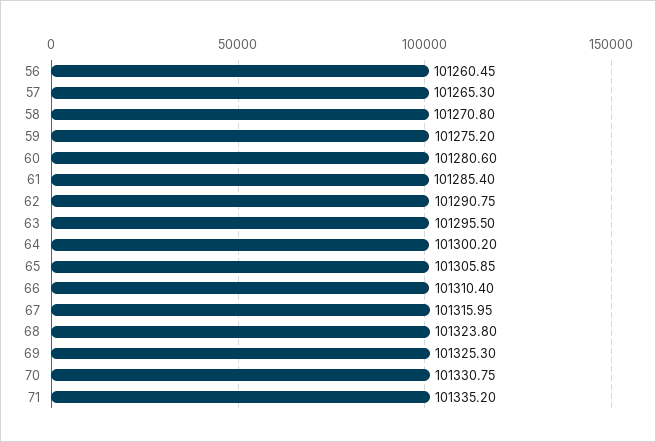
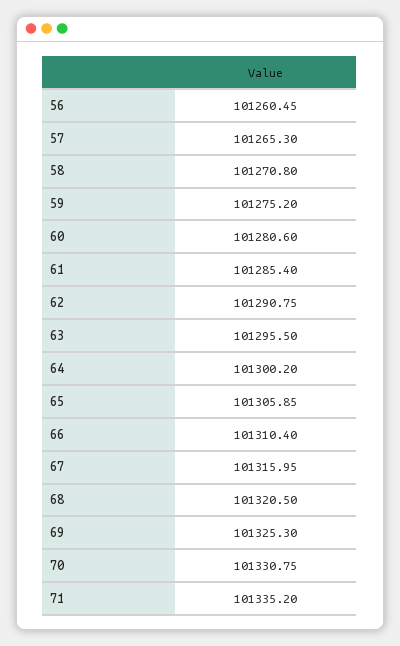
  {
    "56": 101260.45,
    "57": 101265.3,
    "58": 101270.8,
    "59": 101275.2,
    "60": 101280.6,
    "61": 101285.4,
    "62": 101290.75,
    "63": 101295.5,
    "64": 101300.2,
    "65": 101305.85,
    "66": 101310.4,
    "67": 101315.95,
-   "68": 101323.8,
+   "68": 101320.5,
    "69": 101325.3,
    "70": 101330.75,
    "71": 101335.2
  }

